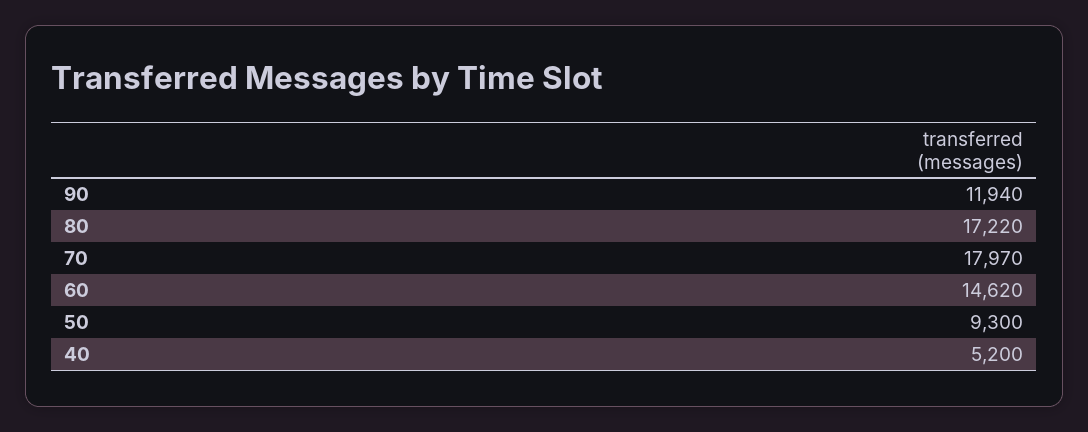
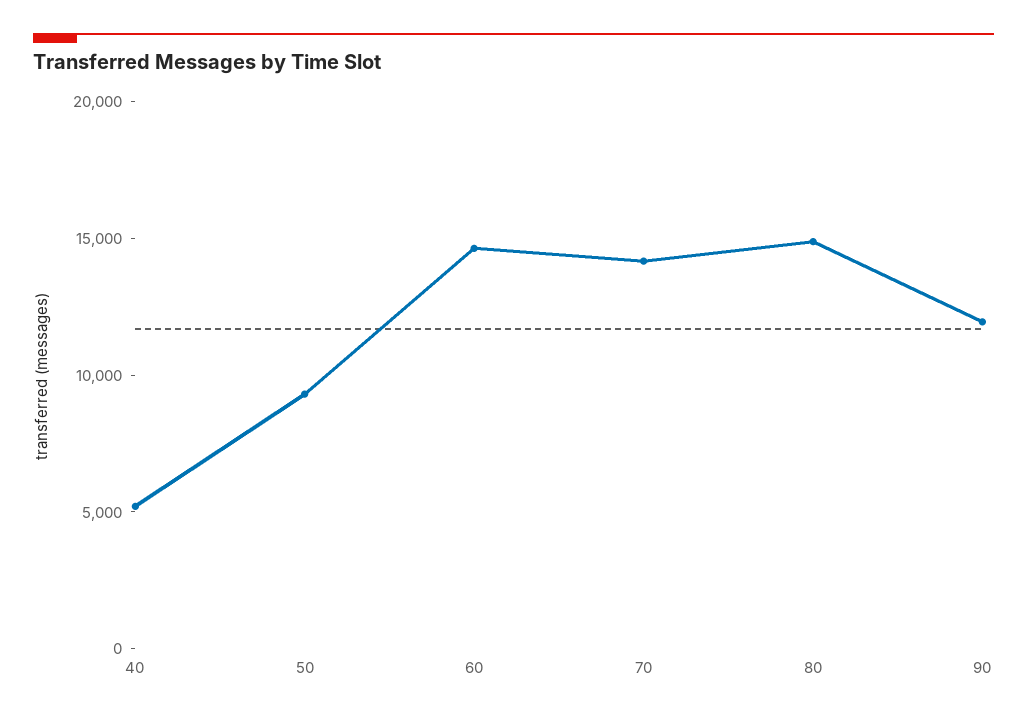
  {
    "90": 11940,
-   "80": 17220,
+   "80": 15000,
-   "70": 17970,
+   "70": 14000,
    "60": 14620,
    "50": 9300,
    "40": 5200
  }

